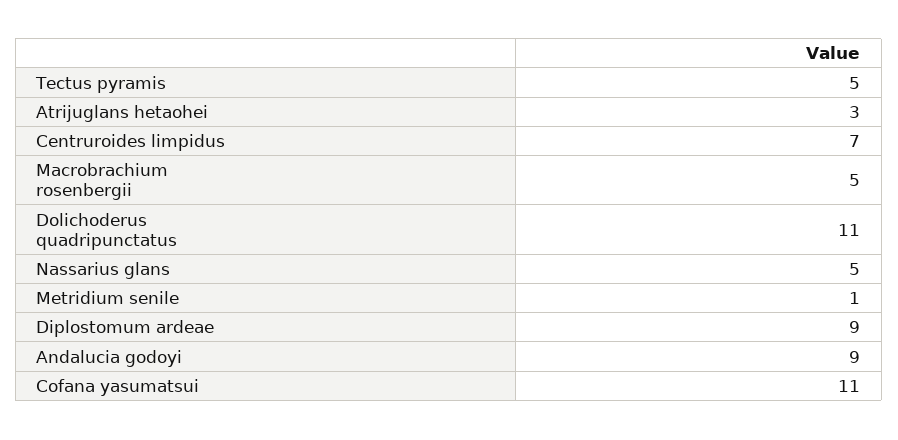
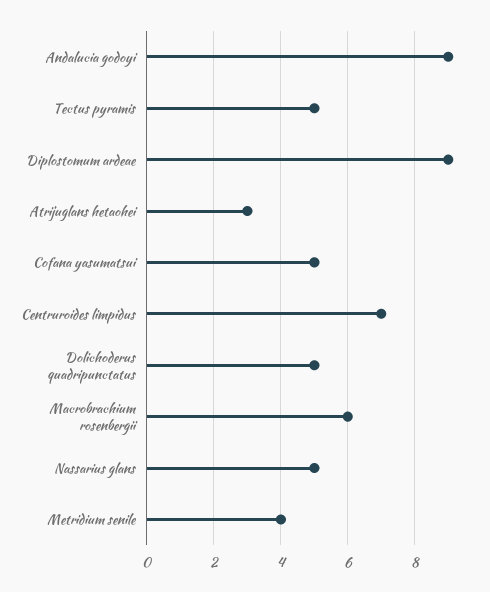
  {
    "Tectus pyramis": 5,
    "Atrijuglans hetaohei": 3,
    "Centruroides limpidus": 7,
-   "Macrobrachium rosenbergii": 5,
+   "Macrobrachium rosenbergii": 6,
-   "Dolichoderus quadripunctatus": 11,
+   "Dolichoderus quadripunctatus": 5,
    "Nassarius glans": 5,
-   "Metridium senile": 1,
+   "Metridium senile": 4,
    "Diplostomum ardeae": 9,
    "Andalucia godoyi": 9,
-   "Cofana yasumatsui": 11
+   "Cofana yasumatsui": 5
  }

